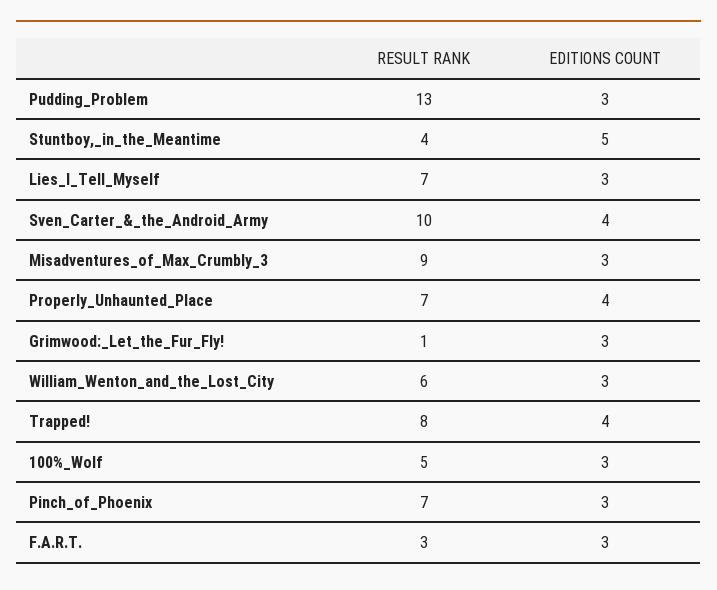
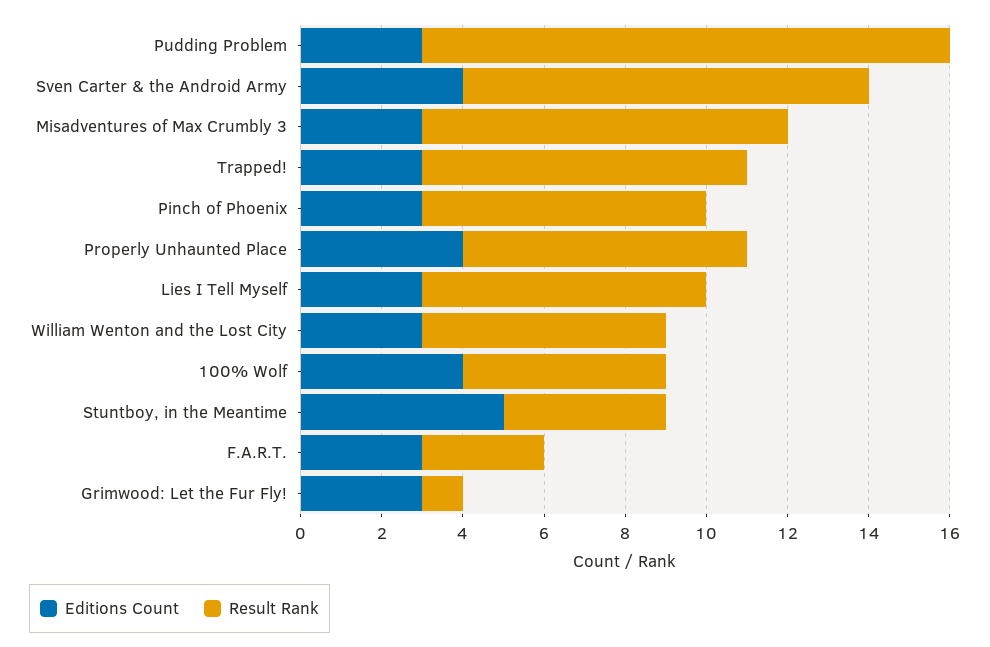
  {
    "RESULT RANK": {
      "Pudding_Problem": 13,
      "Stuntboy,_in_the_Meantime": 4,
      "Lies_I_Tell_Myself": 7,
      "Sven_Carter_&_the_Android_Army": 10,
      "Misadventures_of_Max_Crumbly_3": 9,
      "Properly_Unhaunted_Place": 7,
      "Grimwood:_Let_the_Fur_Fly!": 1,
      "William_Wenton_and_the_Lost_City": 6,
      "Trapped!": 8,
      "100%_Wolf": 5,
      "Pinch_of_Phoenix": 7,
      "F.A.R.T.": 3
    },
    "EDITIONS COUNT": {
      "Pudding_Problem": 3,
      "Stuntboy,_in_the_Meantime": 5,
      "Lies_I_Tell_Myself": 3,
      "Sven_Carter_&_the_Android_Army": 4,
      "Misadventures_of_Max_Crumbly_3": 3,
      "Properly_Unhaunted_Place": 4,
      "Grimwood:_Let_the_Fur_Fly!": 3,
      "William_Wenton_and_the_Lost_City": 3,
-     "Trapped!": 4,
+     "Trapped!": 3,
-     "100%_Wolf": 3,
+     "100%_Wolf": 4,
      "Pinch_of_Phoenix": 3,
      "F.A.R.T.": 3
    }
  }

